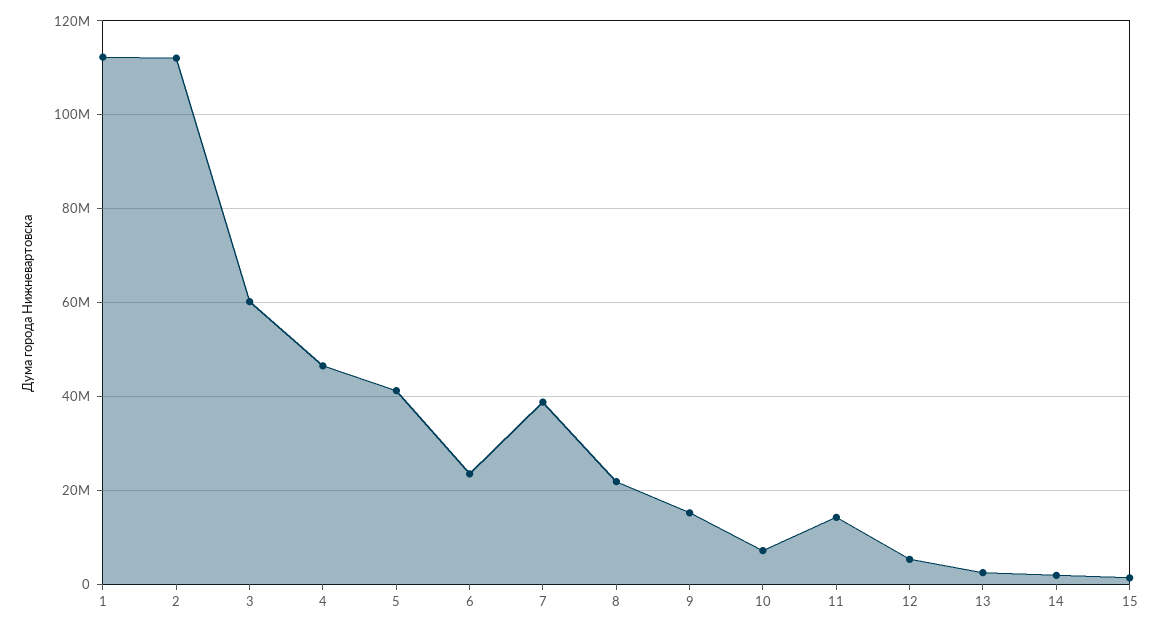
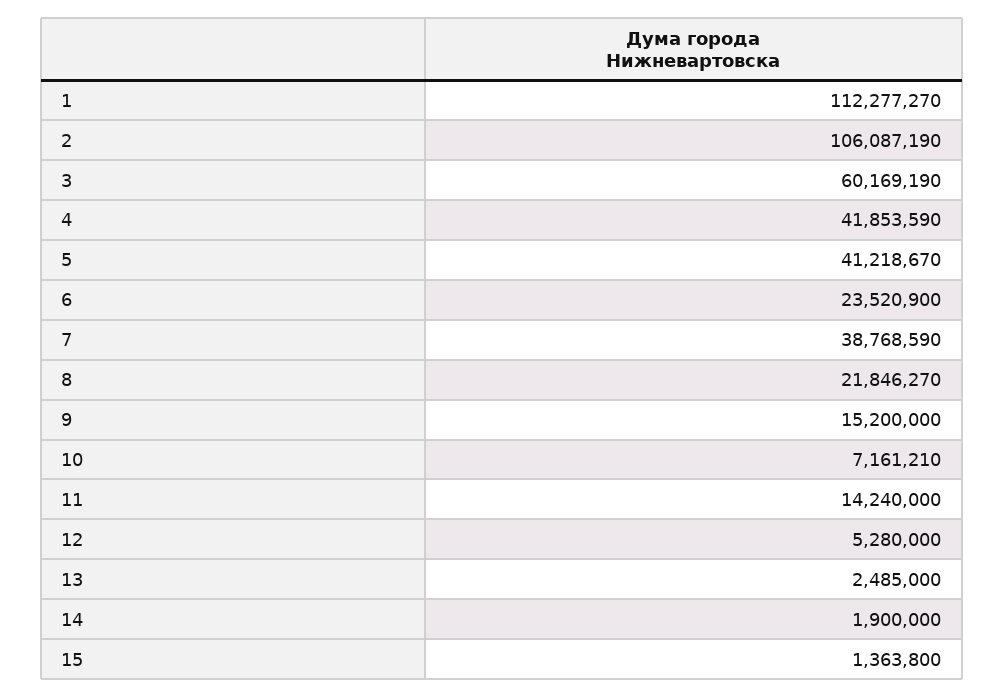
  {
    "1": 112277270,
-   "2": 112000000,
+   "2": 106087190,
    "3": 60169190,
-   "4": 46000000,
+   "4": 41853590,
    "5": 41218670,
    "6": 23520900,
    "7": 38768590,
    "8": 21846270,
    "9": 15200000,
    "10": 7161210,
    "11": 14240000,
    "12": 5280000,
    "13": 2485000,
    "14": 1900000,
    "15": 1363800
  }

